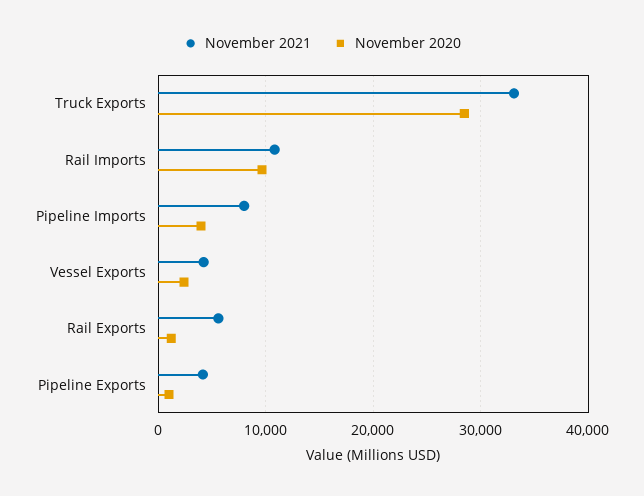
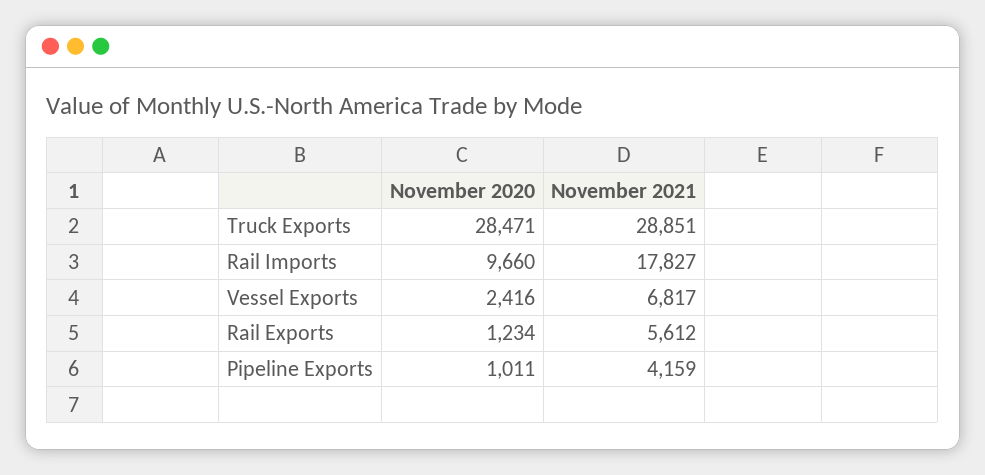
  {
    "November 2021": {
-     "Truck Exports": 33000,
+     "Truck Exports": 28851,
-     "Rail Imports": 11000,
+     "Rail Imports": 17827,
-     "Pipeline Imports": 8000,
-     "Vessel Exports": 4000,
+     "Vessel Exports": 6817,
      "Rail Exports": 5612,
      "Pipeline Exports": 4159
    },
    "November 2020": {
      "Truck Exports": 28471,
      "Rail Imports": 9660,
-     "Pipeline Imports": 4000,
      "Vessel Exports": 2416,
      "Rail Exports": 1234,
      "Pipeline Exports": 1011
    }
  }

